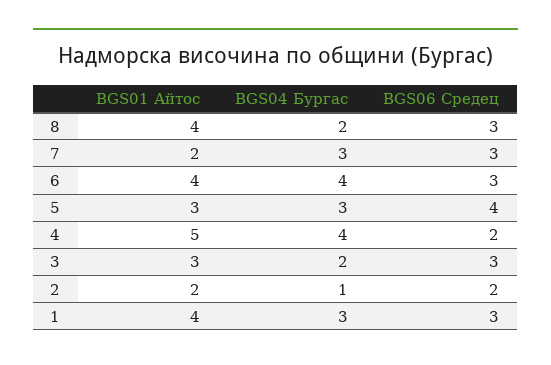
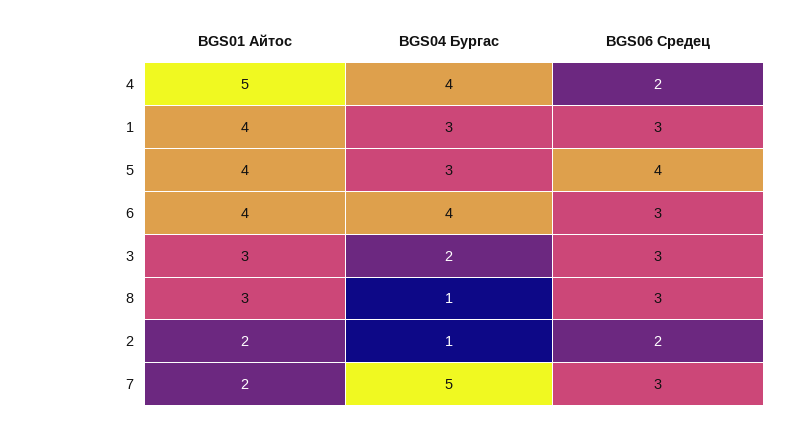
  {
    "BGS01 Айтос": {
-     "8": 4,
+     "8": 3,
      "7": 2,
      "6": 4,
-     "5": 3,
+     "5": 4,
      "4": 5,
      "3": 3,
      "2": 2,
      "1": 4
    },
    "BGS04 Бургас": {
-     "8": 2,
+     "8": 1,
-     "7": 3,
+     "7": 5,
      "6": 4,
      "5": 3,
      "4": 4,
      "3": 2,
      "2": 1,
      "1": 3
    },
    "BGS06 Средец": {
      "8": 3,
      "7": 3,
      "6": 3,
      "5": 4,
      "4": 2,
      "3": 3,
      "2": 2,
      "1": 3
    }
  }

